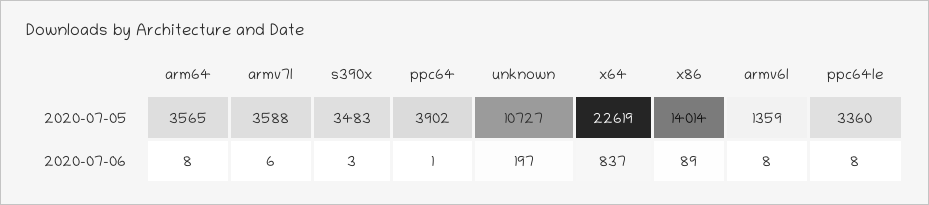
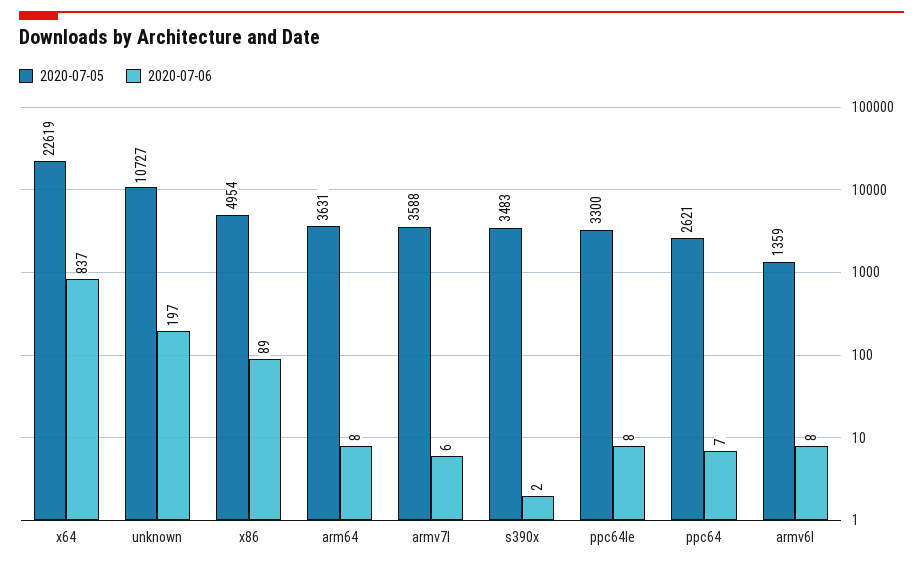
  {
    "2020-07-05": {
-     "arm64": 3565,
+     "arm64": 3631,
      "armv7l": 3588,
      "s390x": 3483,
-     "ppc64": 3902,
+     "ppc64": 2621,
      "unknown": 10727,
      "x64": 22619,
-     "x86": 14014,
+     "x86": 4954,
      "armv6l": 1359,
-     "ppc64le": 3360
+     "ppc64le": 3300
    },
    "2020-07-06": {
      "arm64": 8,
      "armv7l": 6,
-     "s390x": 3,
+     "s390x": 2,
-     "ppc64": 1,
+     "ppc64": 7,
      "unknown": 197,
      "x64": 837,
      "x86": 89,
      "armv6l": 8,
      "ppc64le": 8
    }
  }

